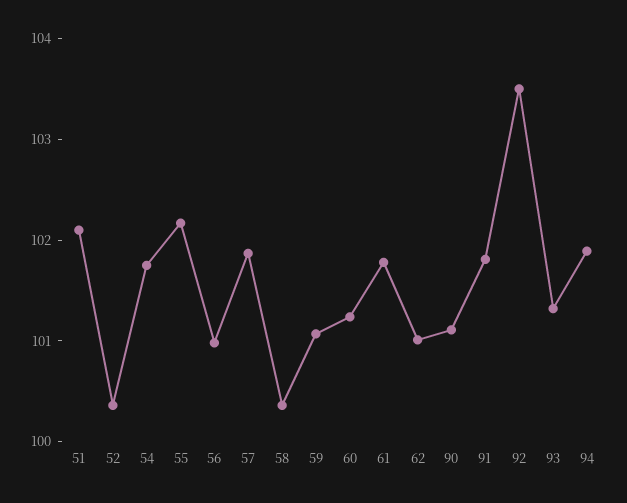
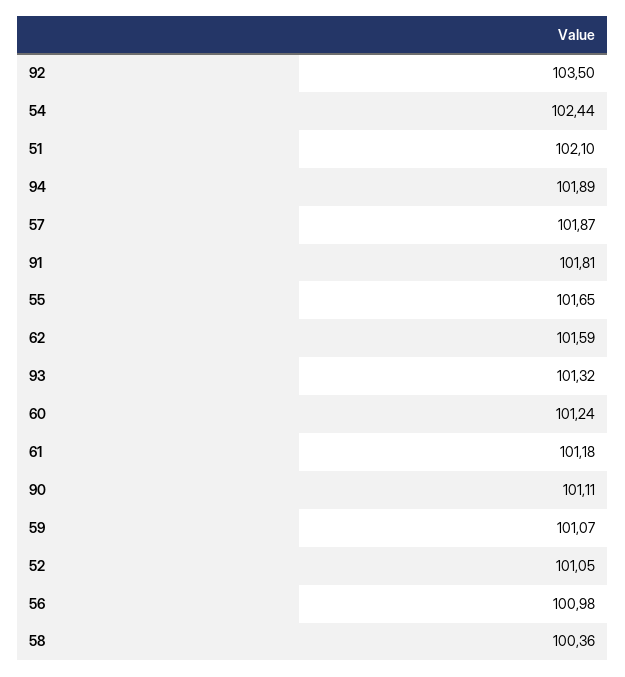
  {
    "51": 102.1,
-   "52": 100.4,
+   "52": 101.05,
-   "54": 101.8,
+   "54": 102.44,
-   "55": 102.2,
+   "55": 101.65,
    "56": 100.98,
    "57": 101.87,
    "58": 100.36,
    "59": 101.07,
    "60": 101.24,
-   "61": 101.8,
+   "61": 101.18,
-   "62": 101,
+   "62": 101.59,
    "90": 101.11,
    "91": 101.81,
    "92": 103.5,
    "93": 101.32,
    "94": 101.89
  }

